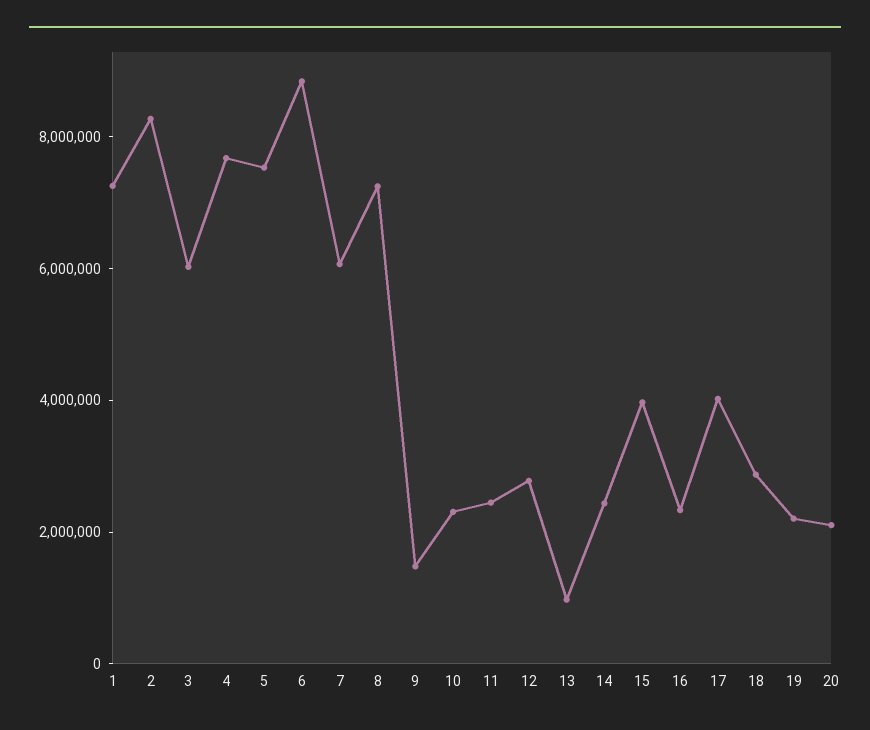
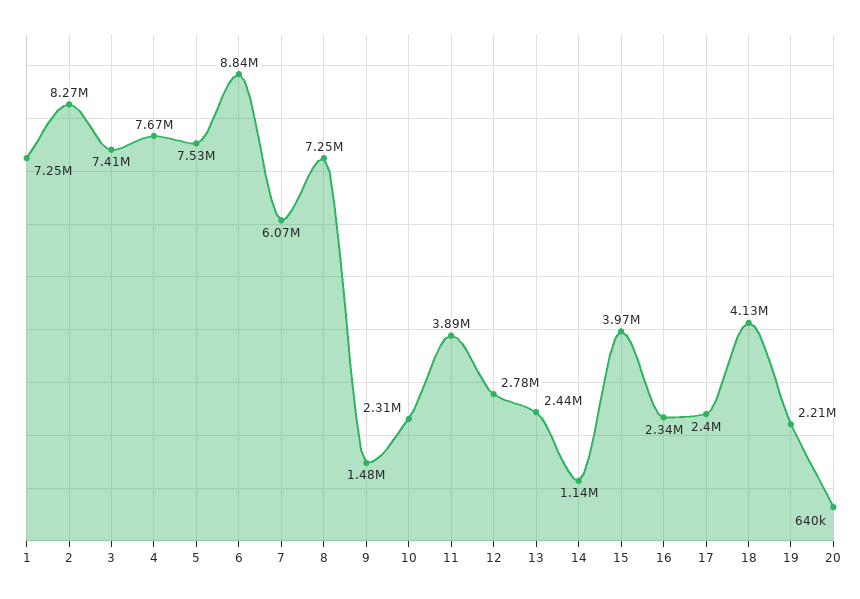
  {
    "1": 7250000,
    "2": 8270000,
-   "3": 6000000,
+   "3": 7410000,
    "4": 7670000,
    "5": 7530000,
    "6": 8840000,
    "7": 6070000,
    "8": 7250000,
    "9": 1480000,
    "10": 2310000,
-   "11": 2500000,
+   "11": 3890000,
    "12": 2780000,
-   "13": 1000000,
+   "13": 2440000,
-   "14": 2500000,
+   "14": 1140000,
    "15": 3970000,
    "16": 2340000,
-   "17": 4000000,
+   "17": 2400000,
-   "18": 3000000,
+   "18": 4130000,
    "19": 2210000,
-   "20": 2000000
+   "20": 640000
  }

